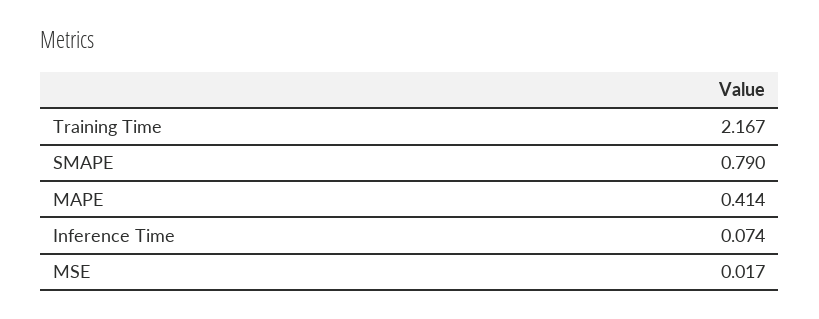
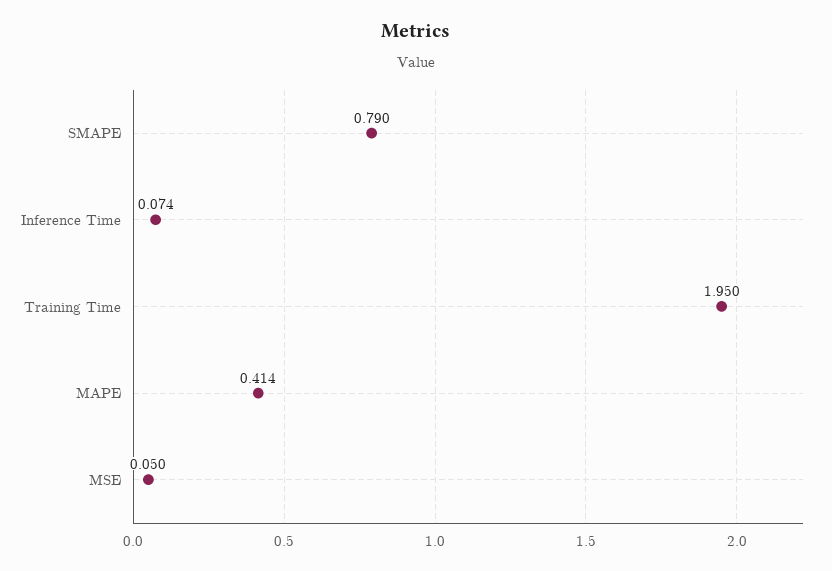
  {
-   "Training Time": 2.167,
+   "Training Time": 1.95,
    "SMAPE": 0.79,
    "MAPE": 0.414,
    "Inference Time": 0.074,
-   "MSE": 0.017
+   "MSE": 0.05
  }

